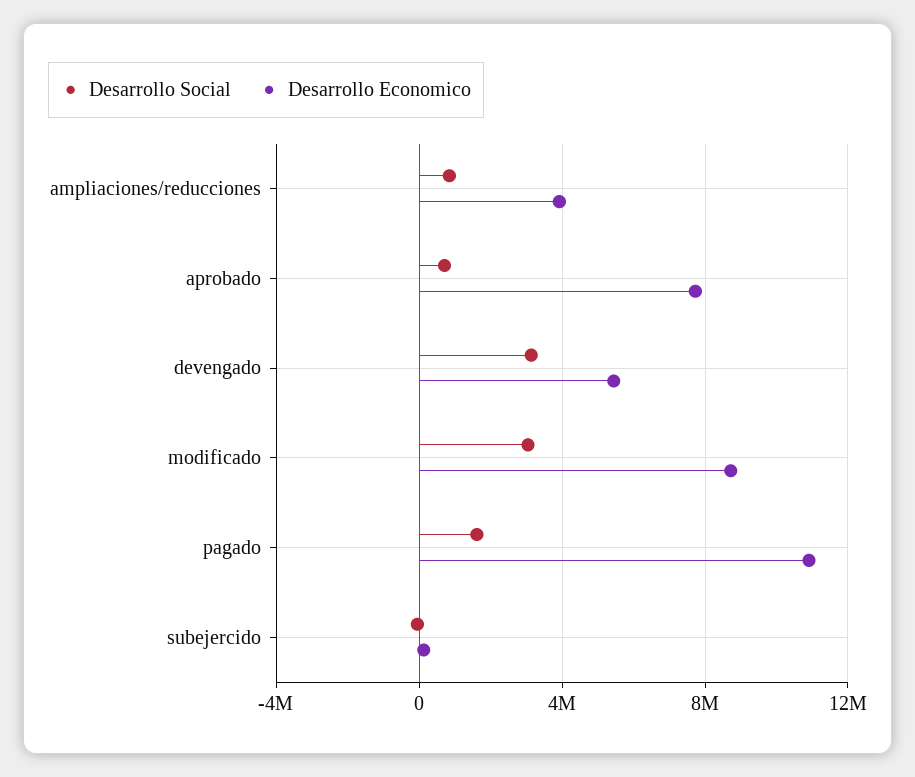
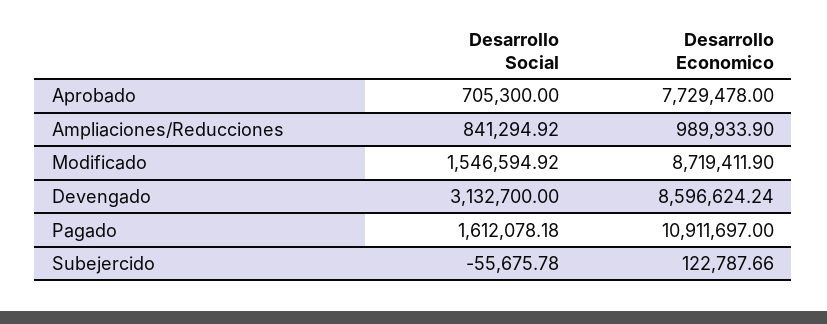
  {
    "Desarrollo Social": {
      "ampliaciones/reducciones": 841294.92,
      "aprobado": 705300,
      "devengado": 3132700,
-     "modificado": 3000000,
+     "modificado": 1546594.92,
      "pagado": 1612078.18,
      "subejercido": -55675.78
    },
    "Desarrollo Economico": {
-     "ampliaciones/reducciones": 4000000,
+     "ampliaciones/reducciones": 989933.9,
      "aprobado": 7729478,
-     "devengado": 5500000,
+     "devengado": 8596624.24,
      "modificado": 8719411.9,
      "pagado": 10911697,
      "subejercido": 122787.66
    }
  }

